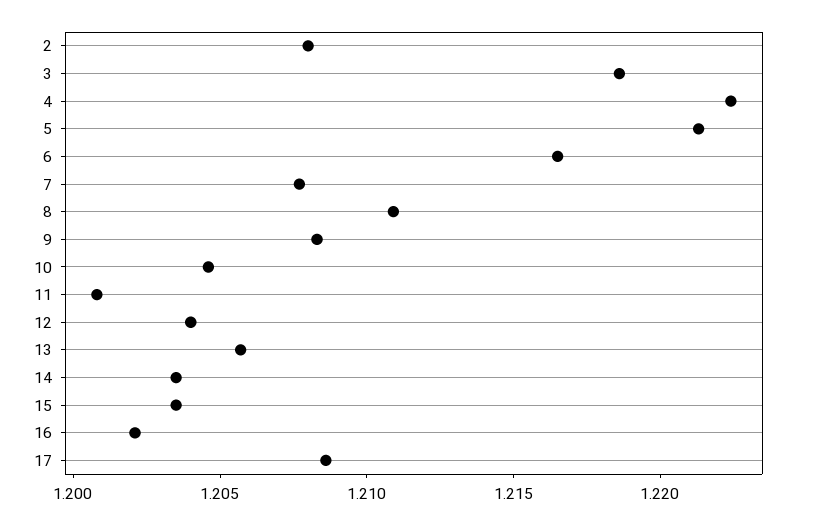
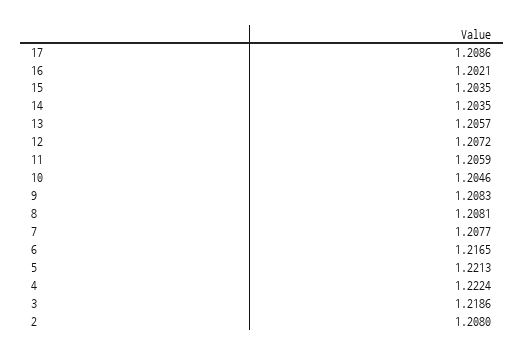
  {
    "2": 1.208,
    "3": 1.2186,
    "4": 1.2224,
    "5": 1.2213,
    "6": 1.2165,
    "7": 1.2077,
-   "8": 1.211,
+   "8": 1.2081,
    "9": 1.2083,
    "10": 1.2046,
-   "11": 1.201,
+   "11": 1.2059,
-   "12": 1.204,
+   "12": 1.2072,
    "13": 1.2057,
    "14": 1.2035,
    "15": 1.2035,
    "16": 1.2021,
    "17": 1.2086
  }

